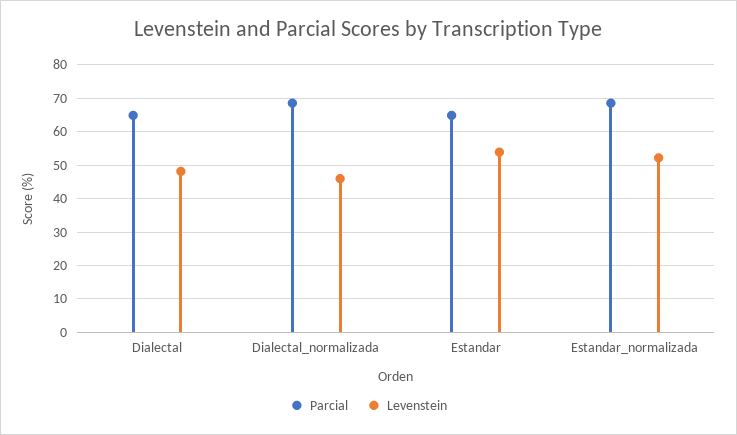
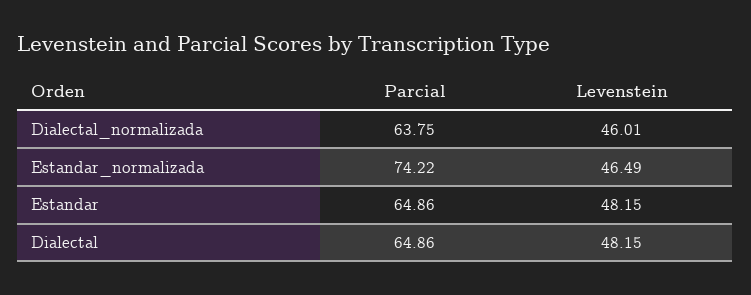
  {
    "Parcial": {
      "Dialectal": 64.86,
-     "Dialectal_normalizada": 68,
+     "Dialectal_normalizada": 63.75,
      "Estandar": 64.86,
-     "Estandar_normalizada": 68
+     "Estandar_normalizada": 74.22
    },
    "Levenstein": {
      "Dialectal": 48.15,
      "Dialectal_normalizada": 46.01,
-     "Estandar": 54,
+     "Estandar": 48.15,
-     "Estandar_normalizada": 52
+     "Estandar_normalizada": 46.49
    }
  }

